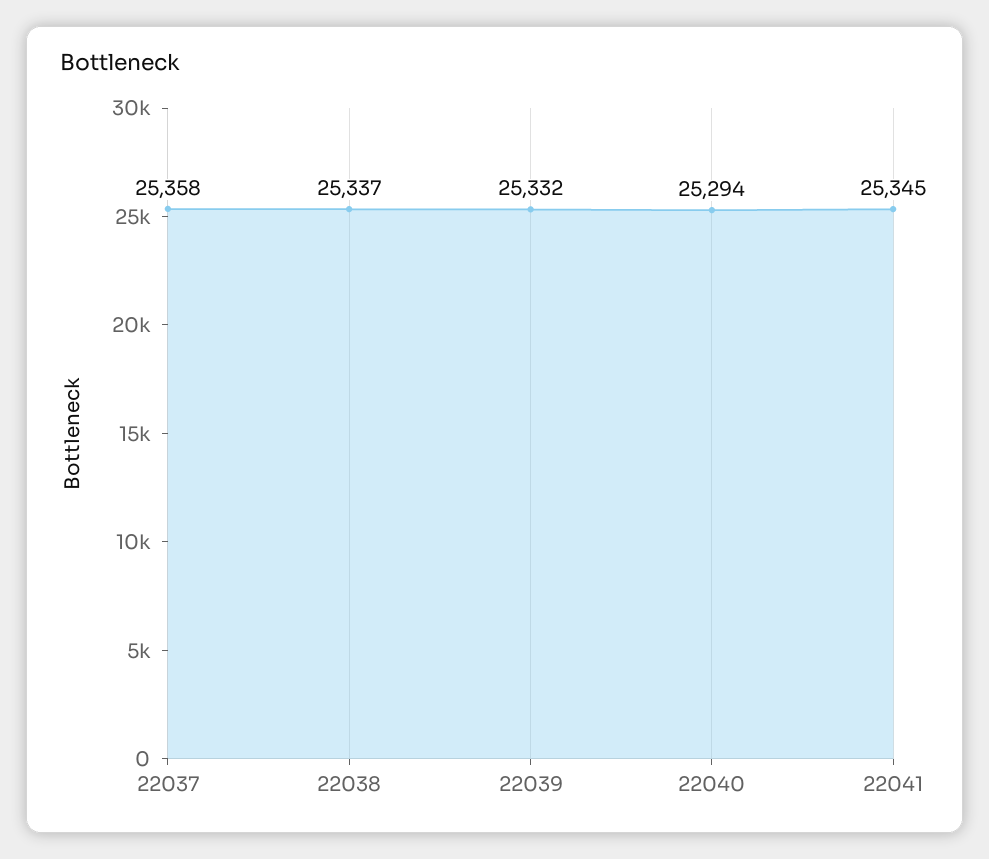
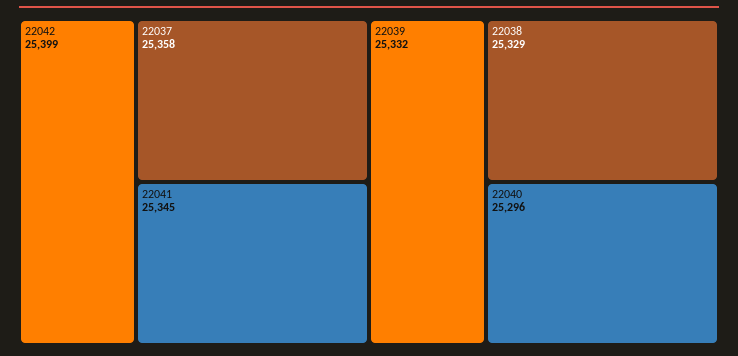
  {
    "22037": 25358,
-   "22038": 25337,
+   "22038": 25329,
    "22039": 25332,
-   "22040": 25294,
+   "22040": 25296,
-   "22041": 25345
+   "22041": 25345,
+   "22042": 25399
  }

